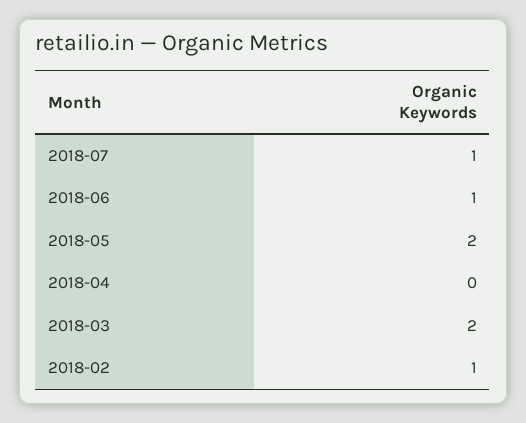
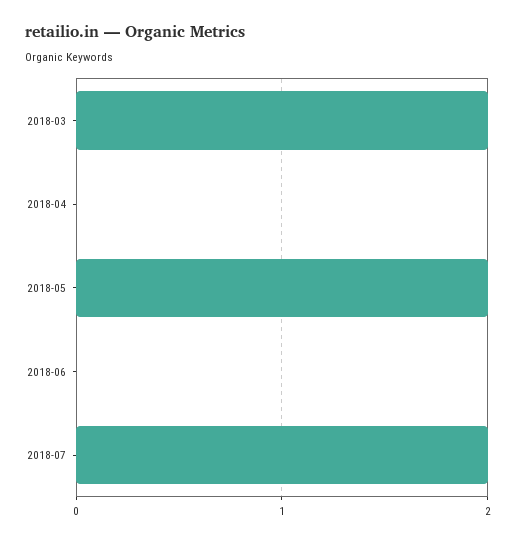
  {
-   "2018-07": 1,
+   "2018-07": 2,
-   "2018-06": 1,
+   "2018-06": 0,
    "2018-05": 2,
    "2018-04": 0,
-   "2018-03": 2,
+   "2018-03": 2
-   "2018-02": 1
  }

